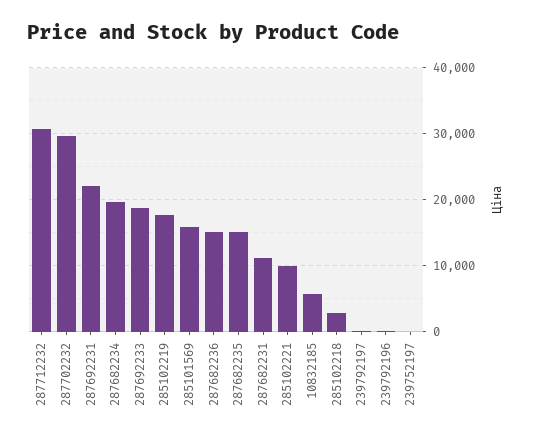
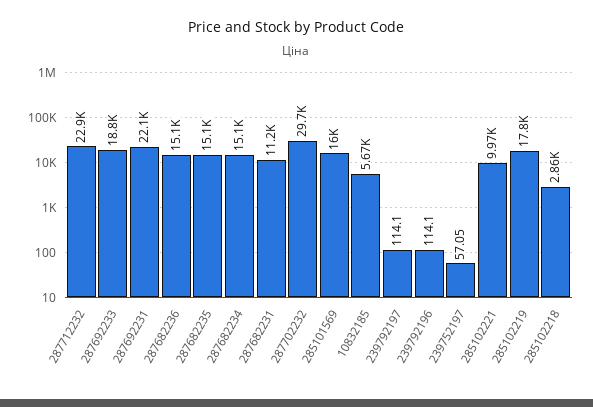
  {
-   "287712232": 31000,
+   "287712232": 22900,
    "287702232": 29700,
    "287692231": 22100,
-   "287682234": 20000,
+   "287682234": 15100,
    "287692233": 18800,
    "285102219": 17800,
    "285101569": 16000,
    "287682236": 15100,
    "287682235": 15100,
    "287682231": 11200,
    "285102221": 9970,
    "10832185": 5670,
    "285102218": 2860,
    "239792197": 114.1,
    "239792196": 114.1,
    "239752197": 57.05
  }

